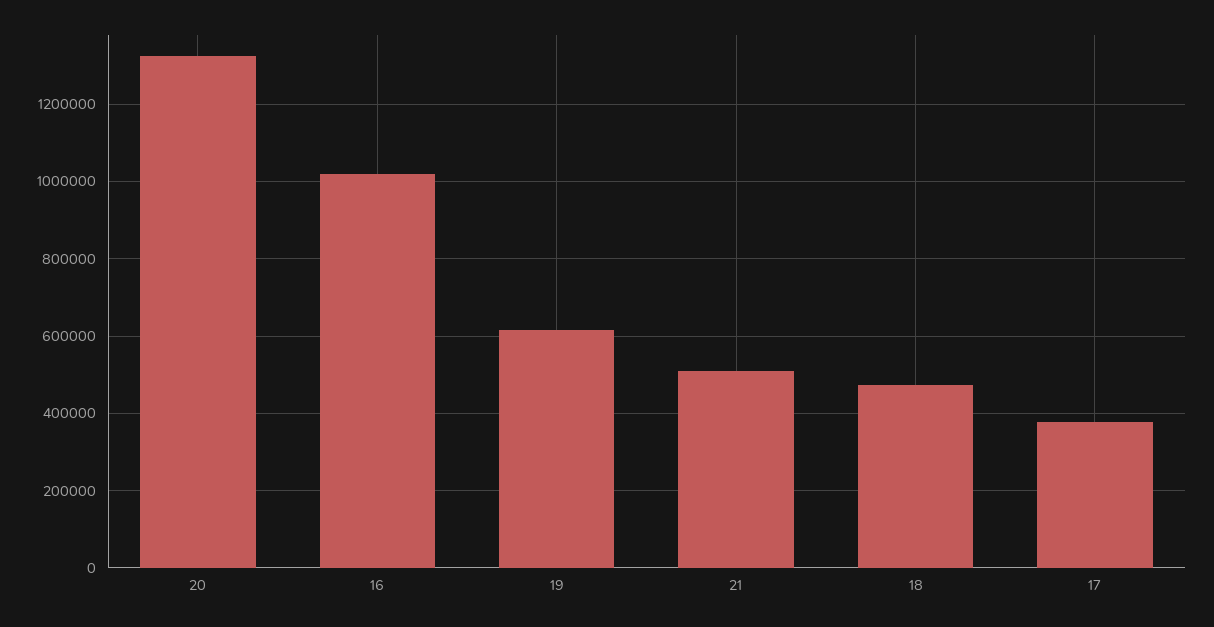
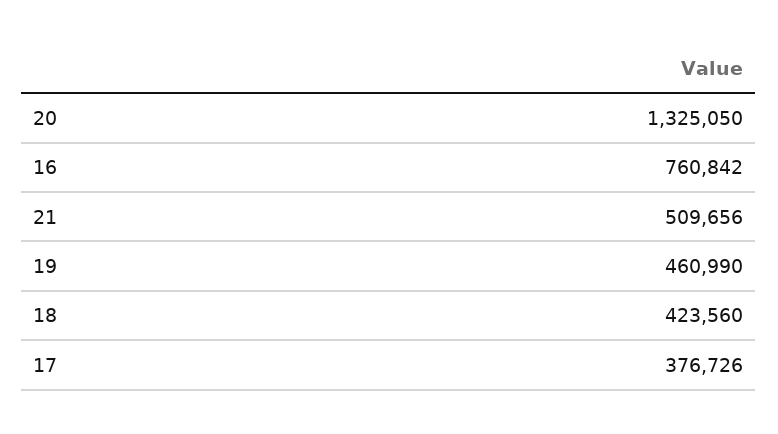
  {
    "20": 1325050,
-   "16": 1020000,
+   "16": 760842,
-   "19": 620000,
+   "19": 460990,
    "21": 509656,
-   "18": 480000,
+   "18": 423560,
    "17": 376726
  }

